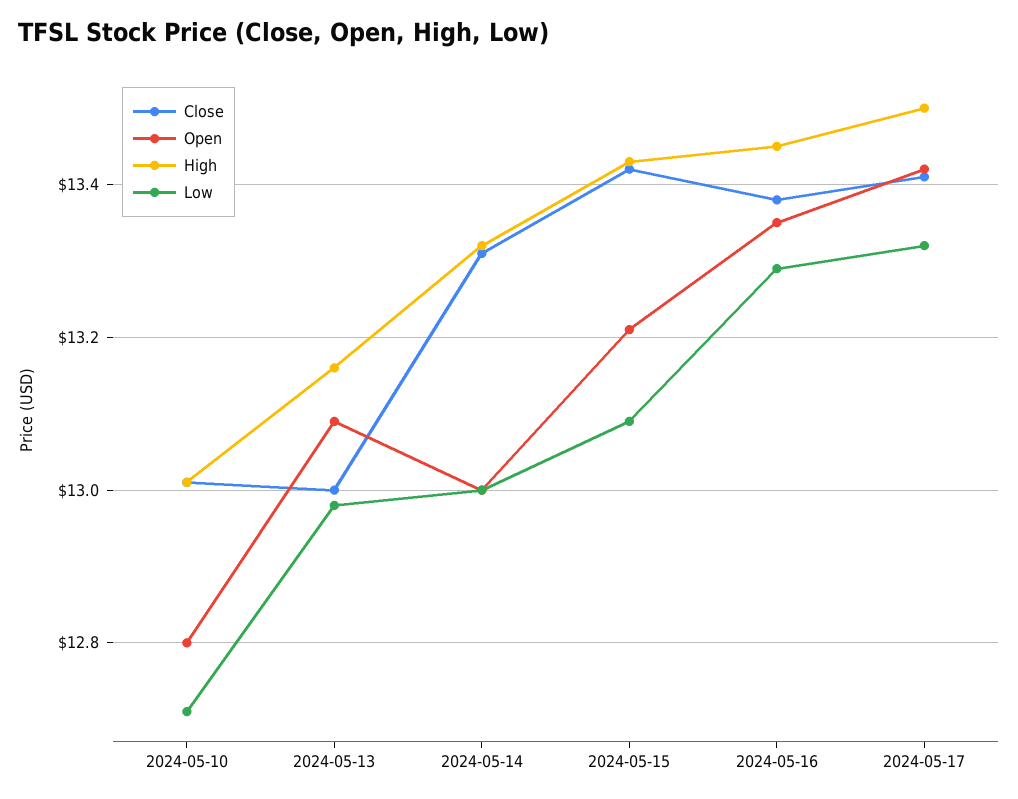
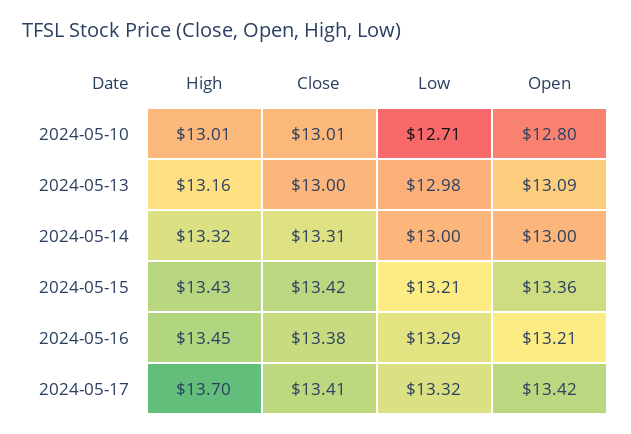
  {
    "Close": {
      "2024-05-10": 13.01,
      "2024-05-13": 13,
      "2024-05-14": 13.31,
      "2024-05-15": 13.42,
      "2024-05-16": 13.38,
      "2024-05-17": 13.41
    },
    "Open": {
      "2024-05-10": 12.8,
      "2024-05-13": 13.09,
      "2024-05-14": 13,
-     "2024-05-15": 13.2,
+     "2024-05-15": 13.36,
-     "2024-05-16": 13.35,
+     "2024-05-16": 13.21,
      "2024-05-17": 13.42
    },
    "High": {
      "2024-05-10": 13.01,
      "2024-05-13": 13.16,
      "2024-05-14": 13.32,
      "2024-05-15": 13.43,
      "2024-05-16": 13.45,
-     "2024-05-17": 13.5
+     "2024-05-17": 13.7
    },
    "Low": {
      "2024-05-10": 12.71,
      "2024-05-13": 12.98,
      "2024-05-14": 13,
-     "2024-05-15": 13.1,
+     "2024-05-15": 13.21,
      "2024-05-16": 13.29,
      "2024-05-17": 13.32
    }
  }

